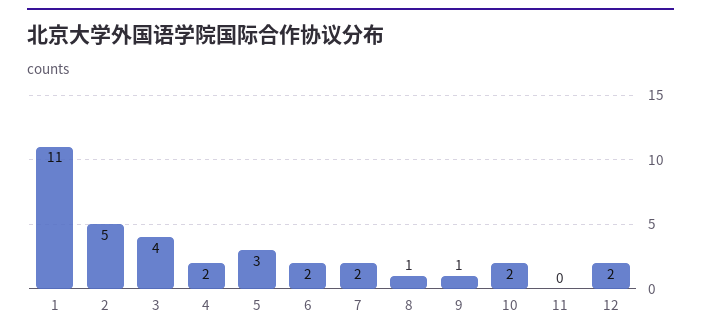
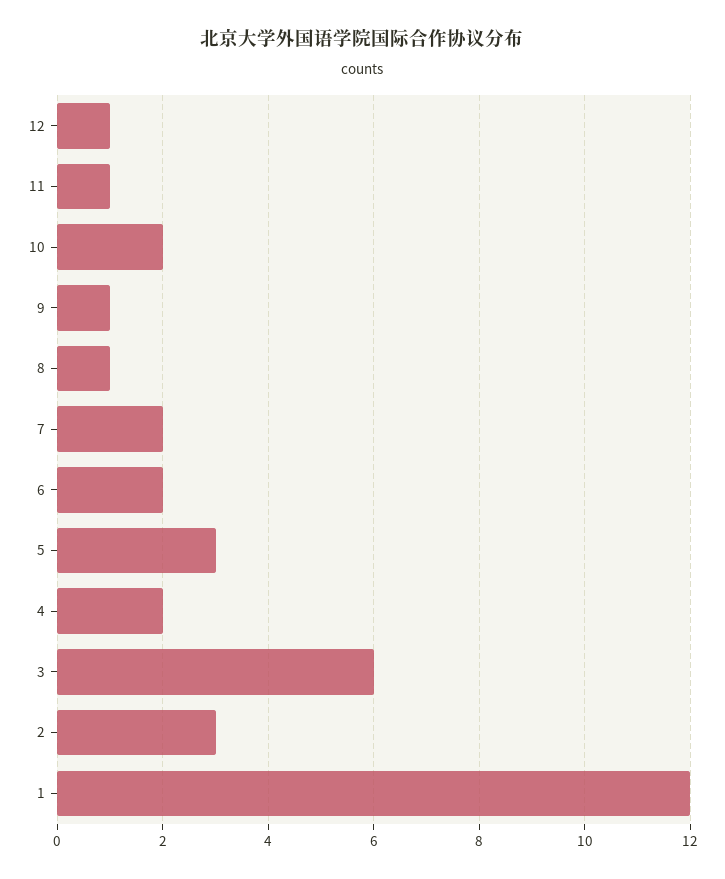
  {
-   "1": 11,
+   "1": 12,
-   "2": 5,
+   "2": 3,
-   "3": 4,
+   "3": 6,
    "4": 2,
    "5": 3,
    "6": 2,
    "7": 2,
    "8": 1,
    "9": 1,
    "10": 2,
-   "11": 0,
+   "11": 1,
-   "12": 2
+   "12": 1
  }

